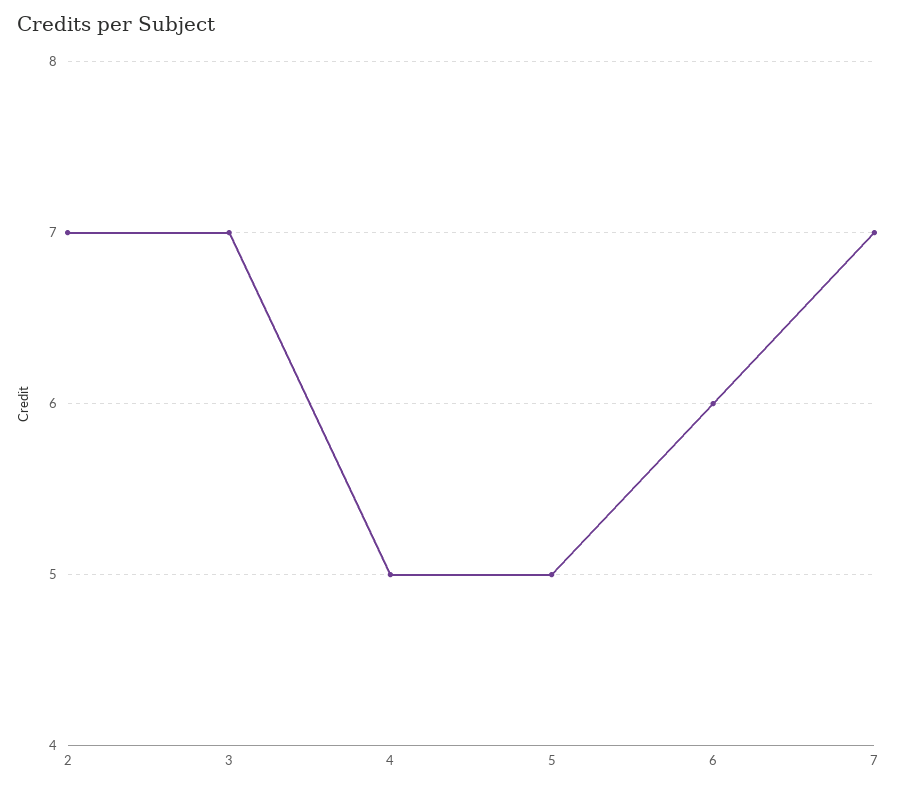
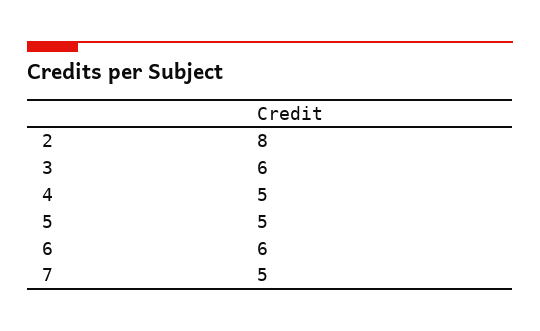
  {
-   "2": 7,
+   "2": 8,
-   "3": 7,
+   "3": 6,
    "4": 5,
    "5": 5,
    "6": 6,
-   "7": 7
+   "7": 5
  }

